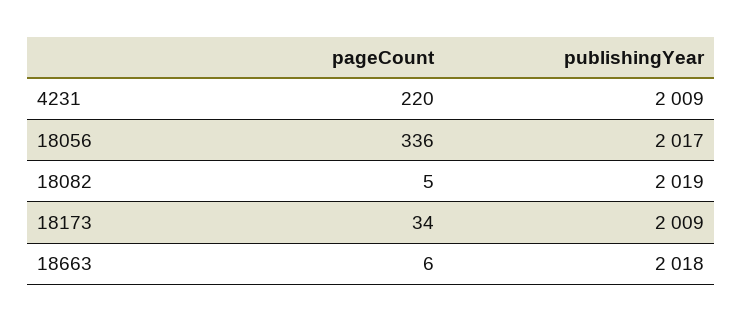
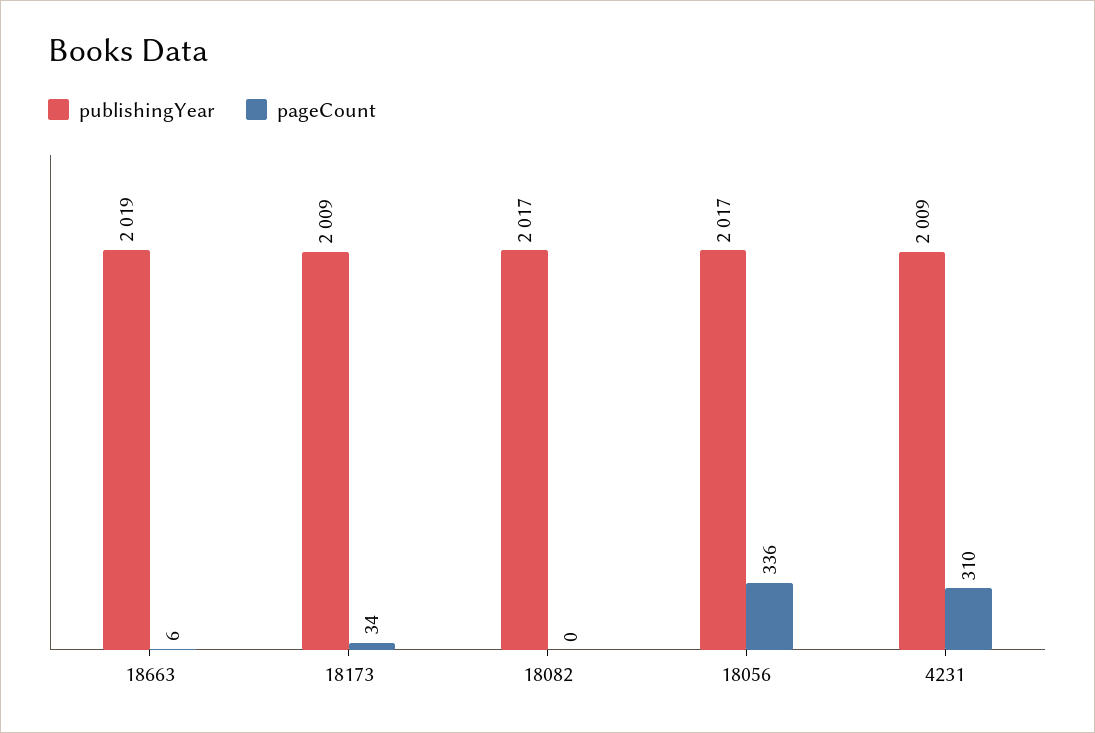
  {
    "pageCount": {
-     "4231": 220,
+     "4231": 310,
      "18056": 336,
-     "18082": 5,
+     "18082": 0,
      "18173": 34,
      "18663": 6
    },
    "publishingYear": {
      "4231": 2009,
      "18056": 2017,
-     "18082": 2019,
+     "18082": 2017,
      "18173": 2009,
-     "18663": 2018
+     "18663": 2019
    }
  }

